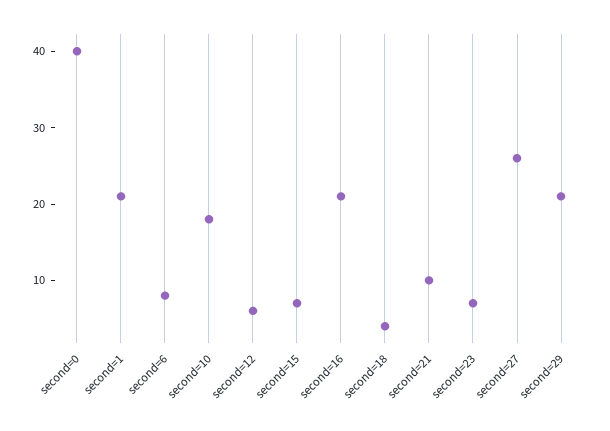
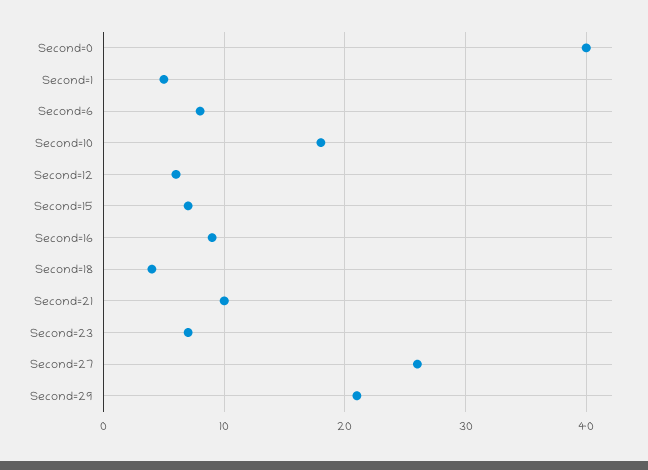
  {
    "second=0": 40,
-   "second=1": 20,
+   "second=1": 5,
    "second=6": 8,
    "second=10": 18,
    "second=12": 6,
    "second=15": 7,
-   "second=16": 20,
+   "second=16": 9,
    "second=18": 4,
    "second=21": 10,
    "second=23": 7,
    "second=27": 26,
    "second=29": 21
  }

